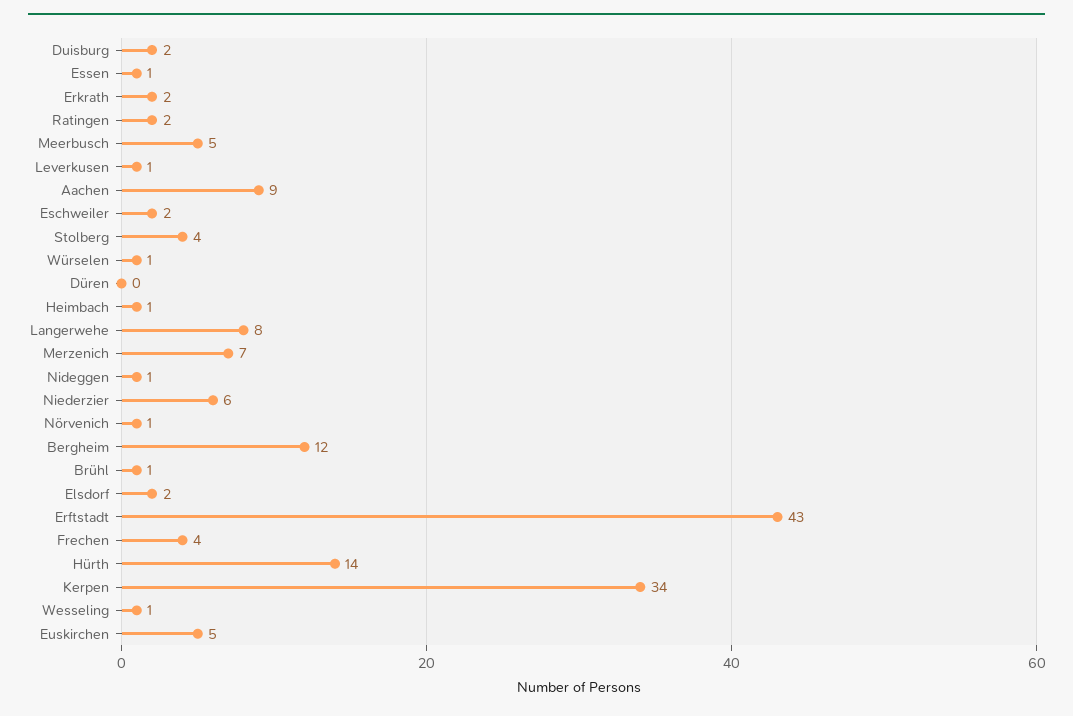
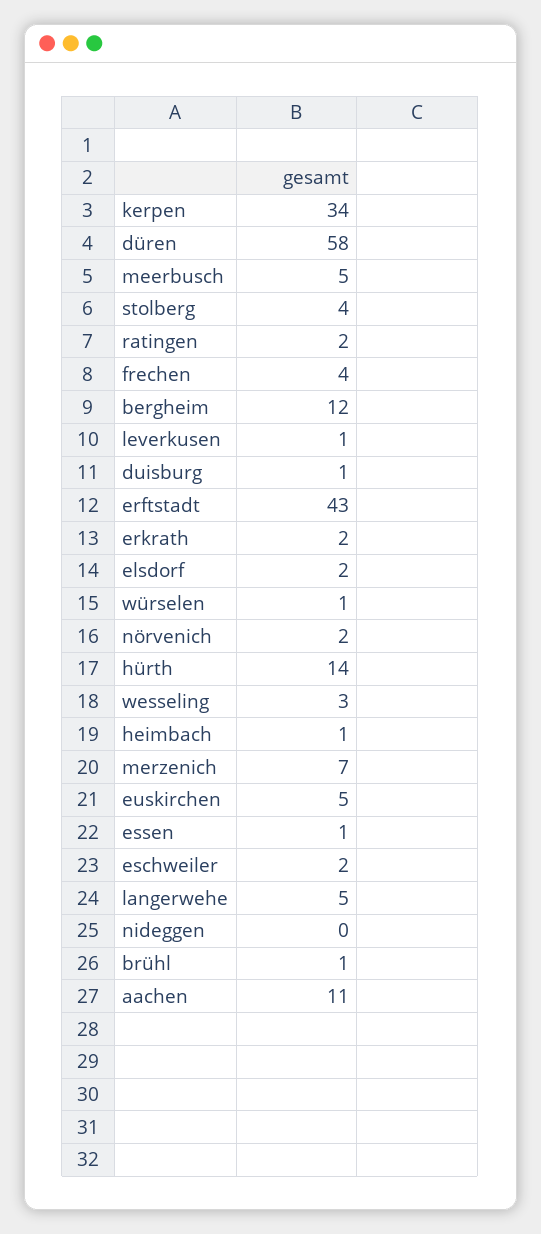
  {
-   "Duisburg": 2,
+   "Duisburg": 1,
    "Essen": 1,
    "Erkrath": 2,
    "Ratingen": 2,
    "Meerbusch": 5,
    "Leverkusen": 1,
-   "Aachen": 9,
+   "Aachen": 11,
    "Eschweiler": 2,
    "Stolberg": 4,
    "Würselen": 1,
-   "Düren": 0,
+   "Düren": 58,
    "Heimbach": 1,
-   "Langerwehe": 8,
+   "Langerwehe": 5,
    "Merzenich": 7,
-   "Nideggen": 1,
+   "Nideggen": 0,
-   "Niederzier": 6,
-   "Nörvenich": 1,
+   "Nörvenich": 2,
    "Bergheim": 12,
    "Brühl": 1,
    "Elsdorf": 2,
    "Erftstadt": 43,
    "Frechen": 4,
    "Hürth": 14,
    "Kerpen": 34,
-   "Wesseling": 1,
+   "Wesseling": 3,
    "Euskirchen": 5
  }

